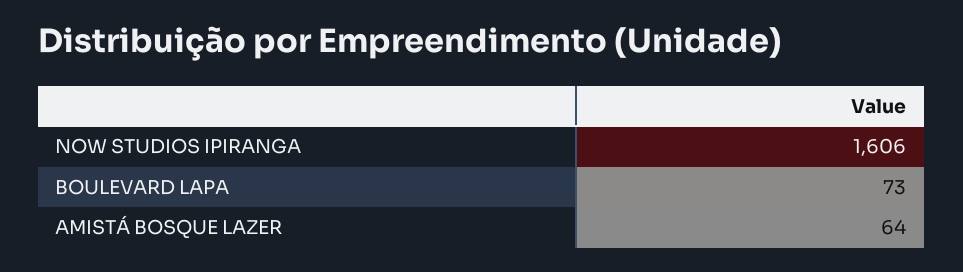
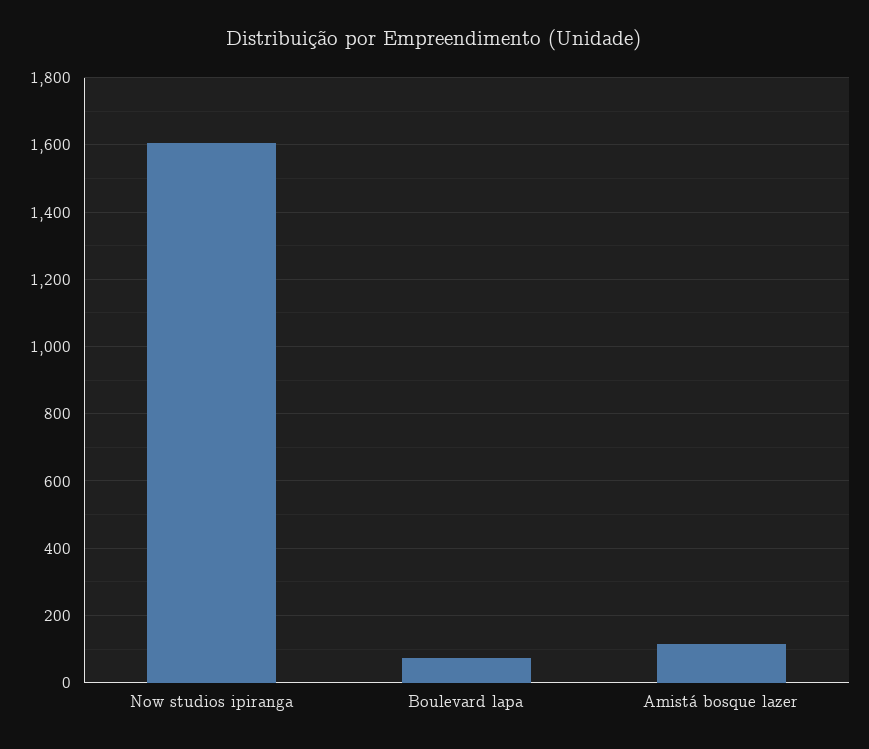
  {
    "NOW STUDIOS IPIRANGA": 1606,
    "BOULEVARD LAPA": 73,
-   "AMISTÁ BOSQUE LAZER": 64
+   "AMISTÁ BOSQUE LAZER": 120
  }

